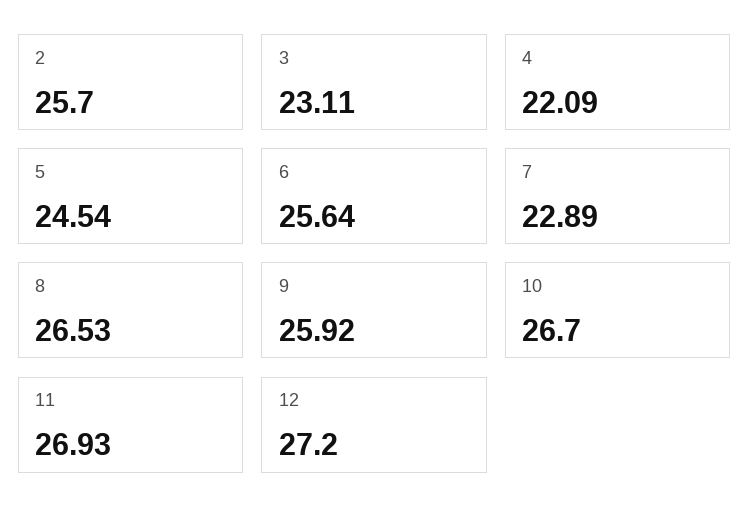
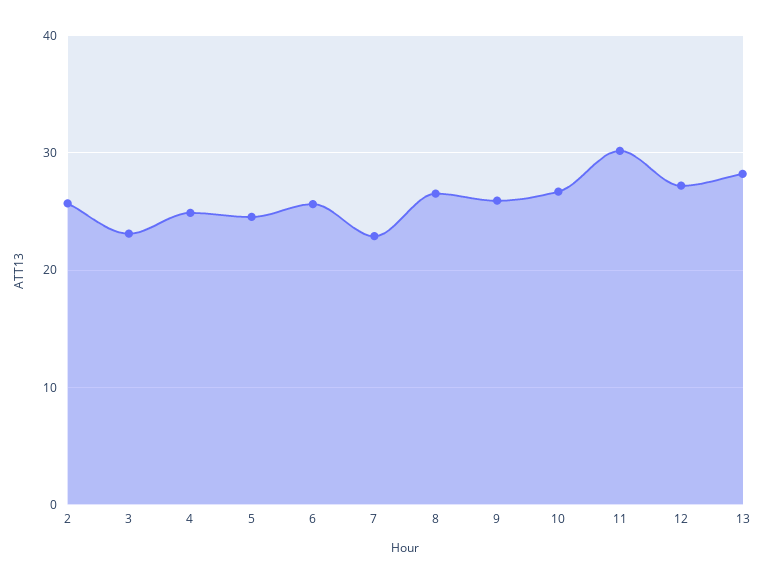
  {
    "2": 25.7,
    "3": 23.11,
-   "4": 22.09,
+   "4": 25,
    "5": 24.54,
    "6": 25.64,
    "7": 22.89,
    "8": 26.53,
    "9": 25.92,
    "10": 26.7,
-   "11": 26.93,
+   "11": 30,
-   "12": 27.2
+   "12": 27.2,
+   "13": 28
  }

